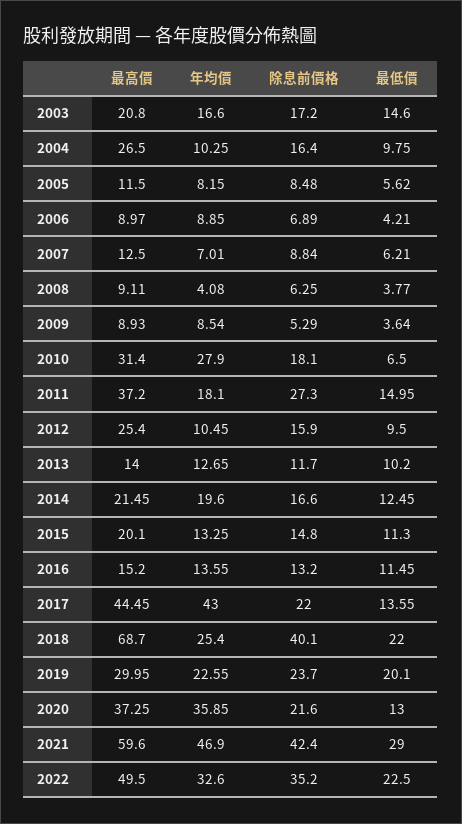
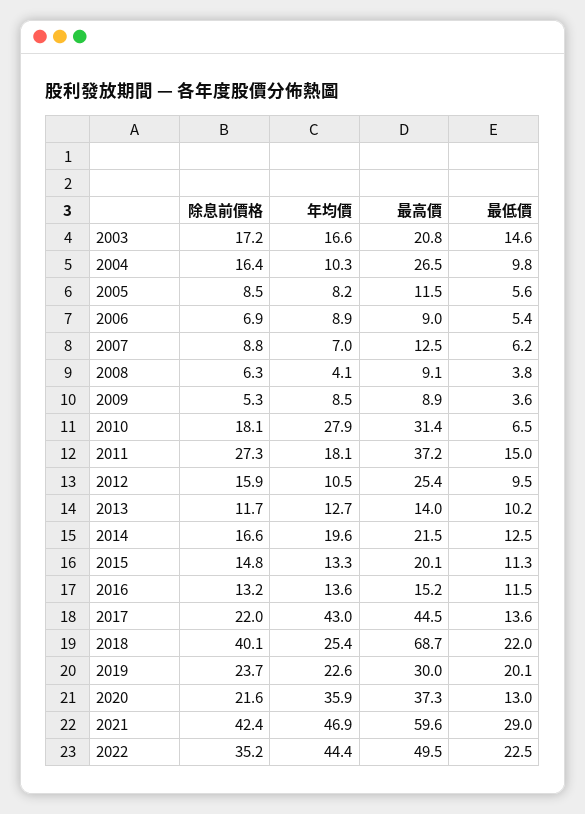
  {
    "最高價": {
      "2003": 20.8,
      "2004": 26.5,
      "2005": 11.5,
      "2006": 8.97,
      "2007": 12.5,
      "2008": 9.11,
      "2009": 8.93,
      "2010": 31.4,
      "2011": 37.2,
      "2012": 25.4,
      "2013": 14,
      "2014": 21.45,
      "2015": 20.1,
      "2016": 15.2,
      "2017": 44.45,
      "2018": 68.7,
      "2019": 29.95,
      "2020": 37.25,
      "2021": 59.6,
      "2022": 49.5
    },
    "年均價": {
      "2003": 16.6,
      "2004": 10.25,
      "2005": 8.15,
      "2006": 8.85,
      "2007": 7.01,
      "2008": 4.08,
      "2009": 8.54,
      "2010": 27.9,
      "2011": 18.1,
      "2012": 10.45,
      "2013": 12.65,
      "2014": 19.6,
      "2015": 13.25,
      "2016": 13.55,
      "2017": 43,
      "2018": 25.4,
      "2019": 22.55,
      "2020": 35.85,
      "2021": 46.9,
-     "2022": 32.6
+     "2022": 44.4
    },
    "除息前價格": {
      "2003": 17.2,
      "2004": 16.4,
      "2005": 8.48,
      "2006": 6.89,
      "2007": 8.84,
      "2008": 6.25,
      "2009": 5.29,
      "2010": 18.1,
      "2011": 27.3,
      "2012": 15.9,
      "2013": 11.7,
      "2014": 16.6,
      "2015": 14.8,
      "2016": 13.2,
      "2017": 22,
      "2018": 40.1,
      "2019": 23.7,
      "2020": 21.6,
      "2021": 42.4,
      "2022": 35.2
    },
    "最低價": {
      "2003": 14.6,
      "2004": 9.75,
      "2005": 5.62,
-     "2006": 4.21,
+     "2006": 5.4,
      "2007": 6.21,
      "2008": 3.77,
      "2009": 3.64,
      "2010": 6.5,
      "2011": 14.95,
      "2012": 9.5,
      "2013": 10.2,
      "2014": 12.45,
      "2015": 11.3,
      "2016": 11.45,
      "2017": 13.55,
      "2018": 22,
      "2019": 20.1,
      "2020": 13,
      "2021": 29,
      "2022": 22.5
    }
  }

